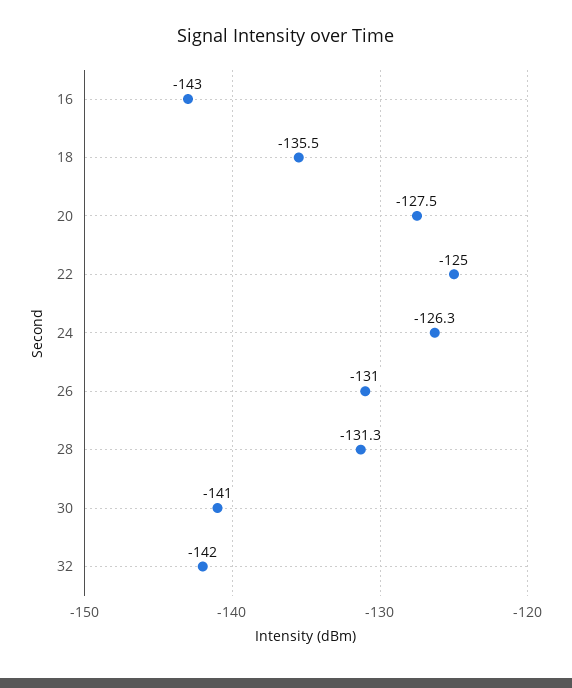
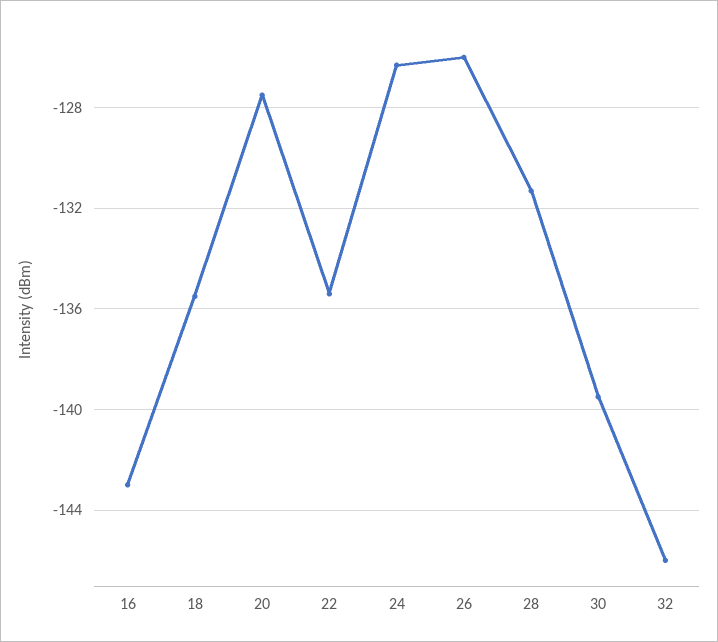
  {
    "16": -143,
    "18": -135.5,
    "20": -127.5,
-   "22": -125,
+   "22": -135.5,
    "24": -126.3,
-   "26": -131,
+   "26": -126,
    "28": -131.3,
-   "30": -141,
+   "30": -139.5,
-   "32": -142
+   "32": -146
  }

